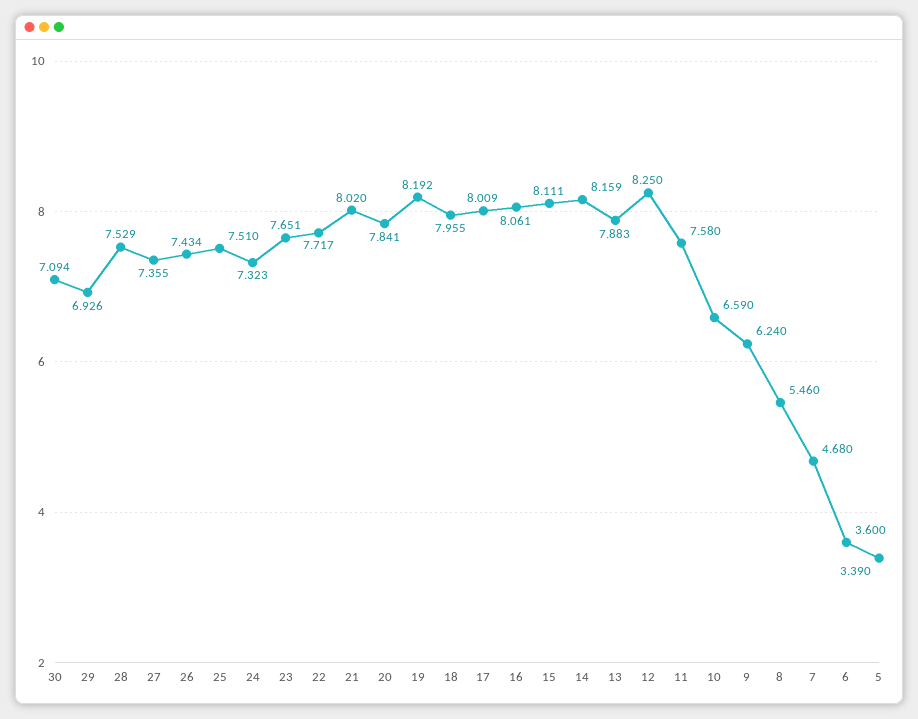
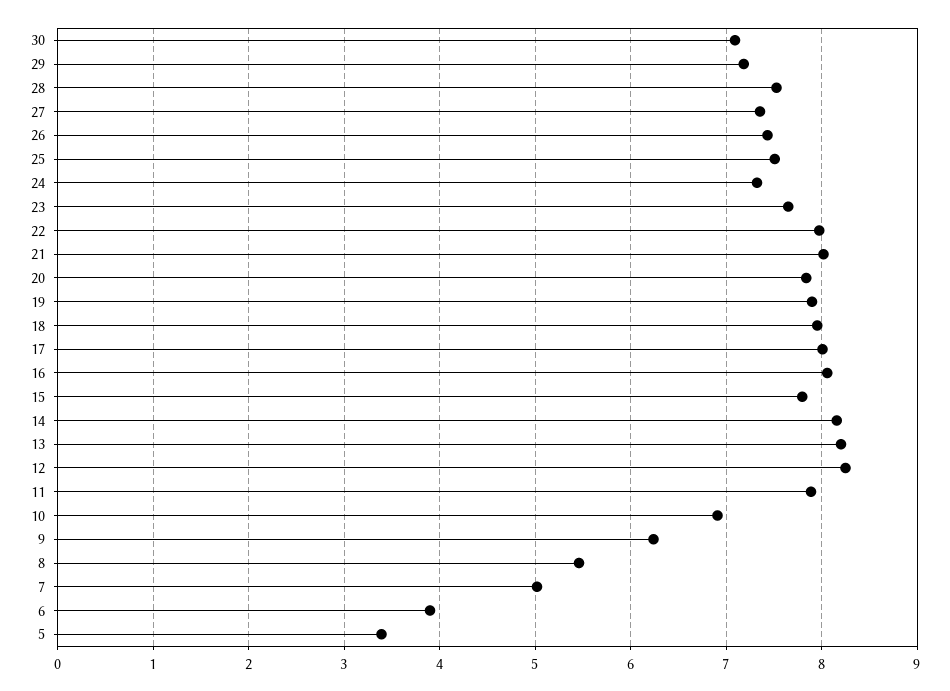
  {
    "30": 7.094,
-   "29": 6.926,
+   "29": 7.2,
    "28": 7.529,
    "27": 7.355,
    "26": 7.434,
    "25": 7.51,
    "24": 7.323,
    "23": 7.651,
-   "22": 7.717,
+   "22": 8,
    "21": 8.02,
    "20": 7.841,
-   "19": 8.192,
+   "19": 7.9,
    "18": 7.955,
    "17": 8.009,
    "16": 8.061,
-   "15": 8.111,
+   "15": 7.8,
    "14": 8.159,
-   "13": 7.883,
+   "13": 8.2,
    "12": 8.25,
-   "11": 7.58,
+   "11": 7.9,
-   "10": 6.59,
+   "10": 6.9,
    "9": 6.24,
    "8": 5.46,
-   "7": 4.68,
+   "7": 5,
-   "6": 3.6,
+   "6": 3.9,
    "5": 3.39
  }

